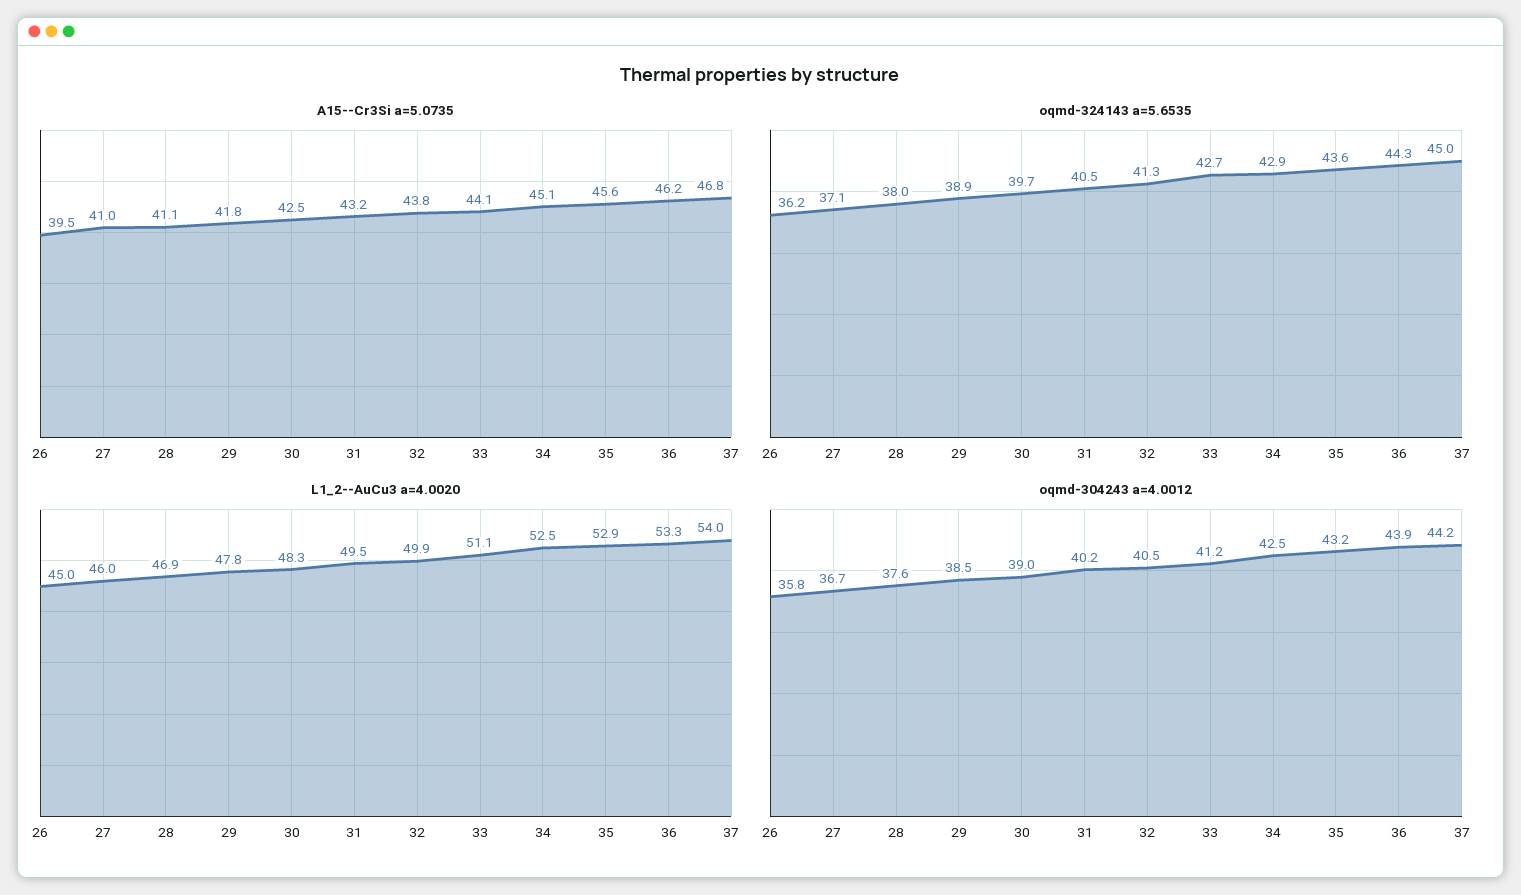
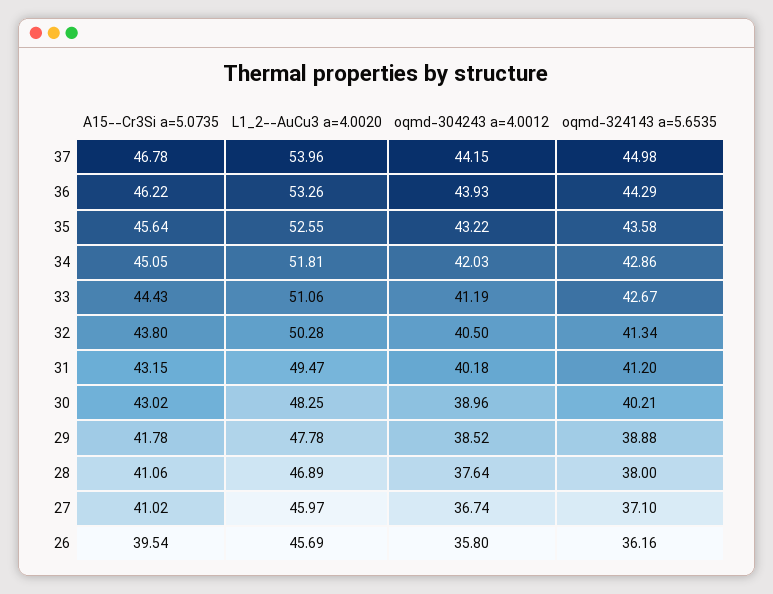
  {
    "A15--Cr3Si a=5.0735": {
      "26": 39.54,
      "27": 41.02,
      "28": 41.06,
      "29": 41.78,
-     "30": 42.5,
+     "30": 43.02,
      "31": 43.15,
      "32": 43.8,
-     "33": 44.1,
+     "33": 44.43,
      "34": 45.05,
      "35": 45.64,
      "36": 46.22,
      "37": 46.78
    },
    "oqmd-324143 a=5.6535": {
      "26": 36.16,
      "27": 37.1,
      "28": 38,
      "29": 38.88,
-     "30": 39.7,
+     "30": 40.21,
-     "31": 40.5,
+     "31": 41.2,
      "32": 41.34,
      "33": 42.67,
      "34": 42.86,
      "35": 43.58,
      "36": 44.29,
      "37": 44.98
    },
    "L1_2--AuCu3 a=4.0020": {
-     "26": 45,
+     "26": 45.69,
      "27": 45.97,
      "28": 46.89,
      "29": 47.78,
      "30": 48.25,
      "31": 49.47,
-     "32": 49.9,
+     "32": 50.28,
      "33": 51.06,
-     "34": 52.5,
+     "34": 51.81,
-     "35": 52.9,
+     "35": 52.55,
      "36": 53.26,
      "37": 53.96
    },
    "oqmd-304243 a=4.0012": {
      "26": 35.8,
      "27": 36.74,
      "28": 37.64,
      "29": 38.52,
      "30": 38.96,
      "31": 40.18,
      "32": 40.5,
      "33": 41.19,
-     "34": 42.5,
+     "34": 42.03,
      "35": 43.22,
      "36": 43.93,
      "37": 44.15
    }
  }

